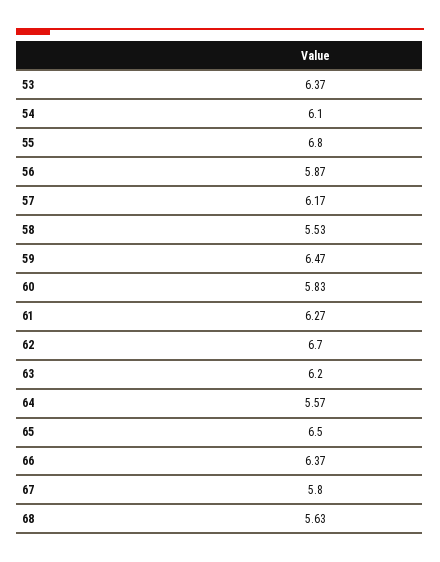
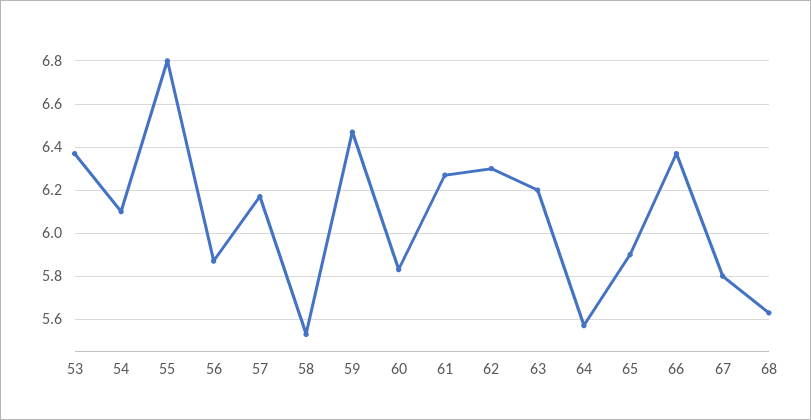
  {
    "53": 6.37,
    "54": 6.1,
    "55": 6.8,
    "56": 5.87,
    "57": 6.17,
    "58": 5.53,
    "59": 6.47,
    "60": 5.83,
    "61": 6.27,
-   "62": 6.7,
+   "62": 6.3,
    "63": 6.2,
    "64": 5.57,
-   "65": 6.5,
+   "65": 5.9,
    "66": 6.37,
    "67": 5.8,
    "68": 5.63
  }

